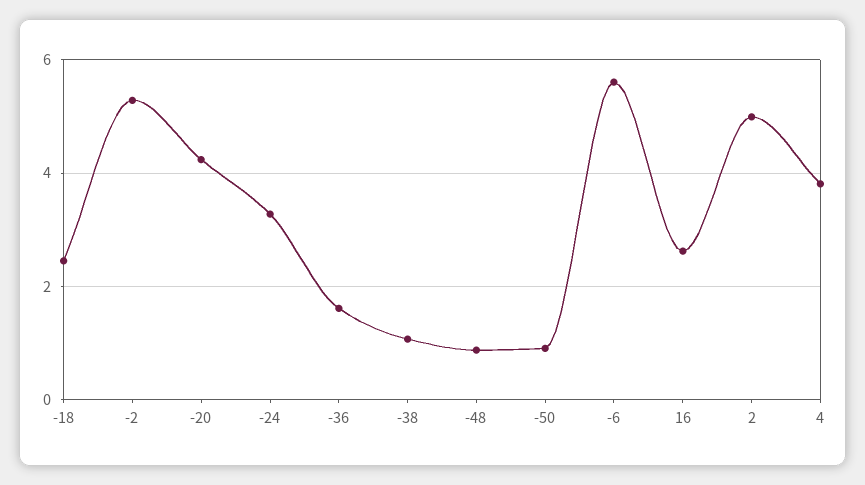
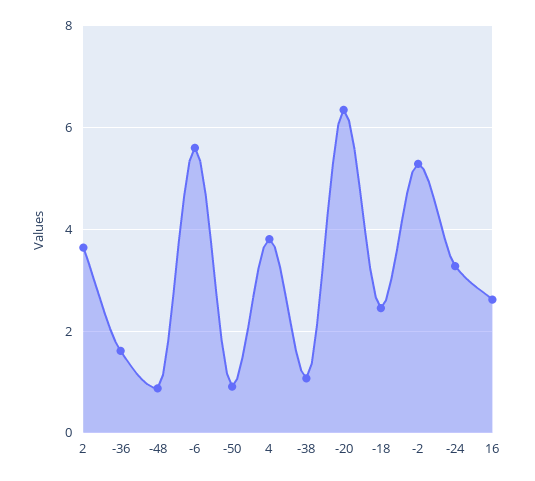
  {
    "-18": 2.4,
    "-2": 5.2,
-   "-20": 4.2,
+   "-20": 6.4,
    "-24": 3.2,
    "-36": 1.6,
    "-38": 1,
    "-48": 0.8,
    "-50": 1,
    "-6": 5.6,
    "16": 2.6,
-   "2": 5,
+   "2": 3.6,
    "4": 3.8
  }

